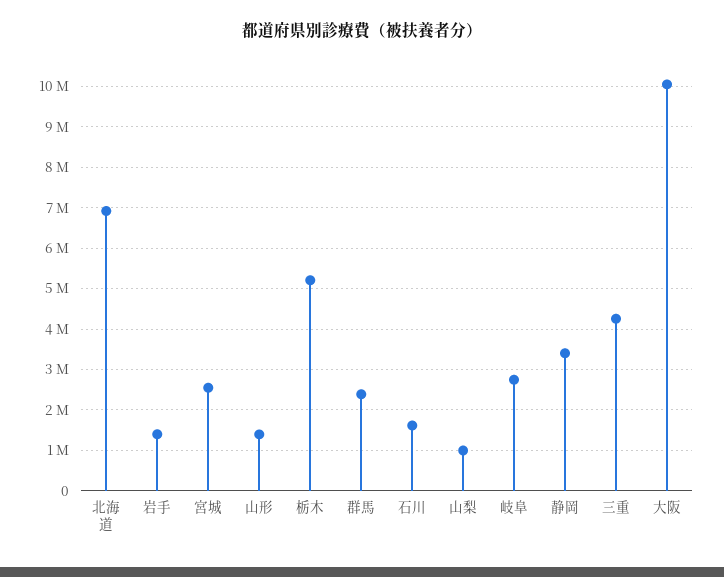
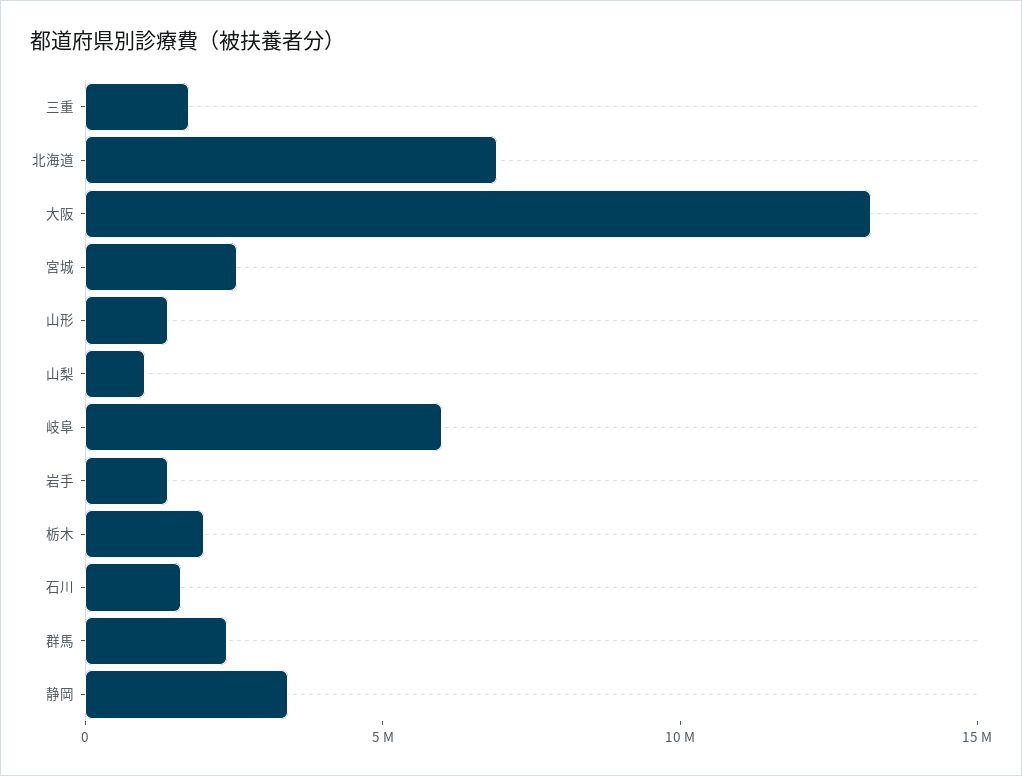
  {
    "北海道": 7000000,
    "岩手": 1400000,
    "宮城": 2600000,
    "山形": 1400000,
-   "栃木": 5200000,
+   "栃木": 2000000,
    "群馬": 2400000,
    "石川": 1600000,
    "山梨": 1000000,
-   "岐阜": 2800000,
+   "岐阜": 6000000,
    "静岡": 3400000,
-   "三重": 4200000,
+   "三重": 2000000,
-   "大阪": 10000000
+   "大阪": 13000000
  }

